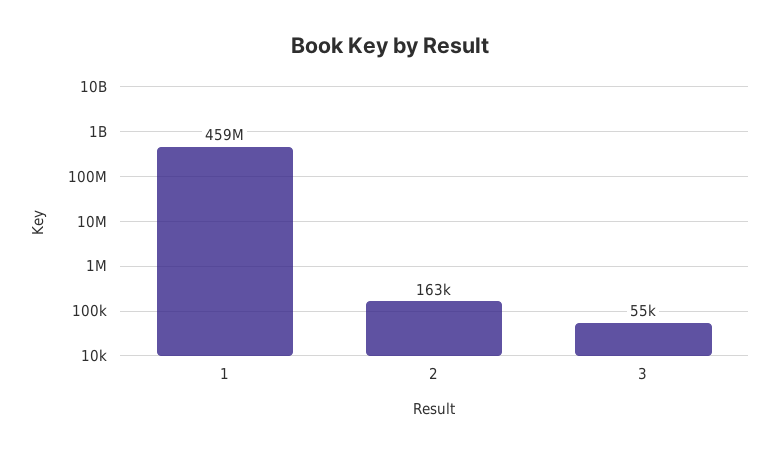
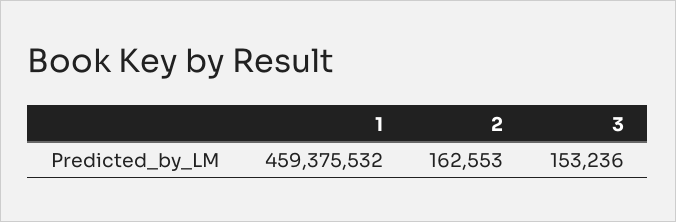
  {
    "1": 459375532,
    "2": 162553,
-   "3": 55000
+   "3": 153236
  }

